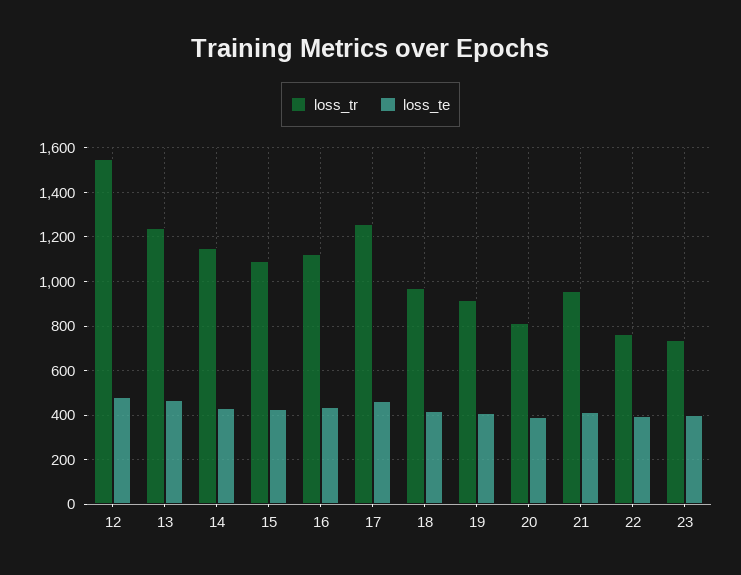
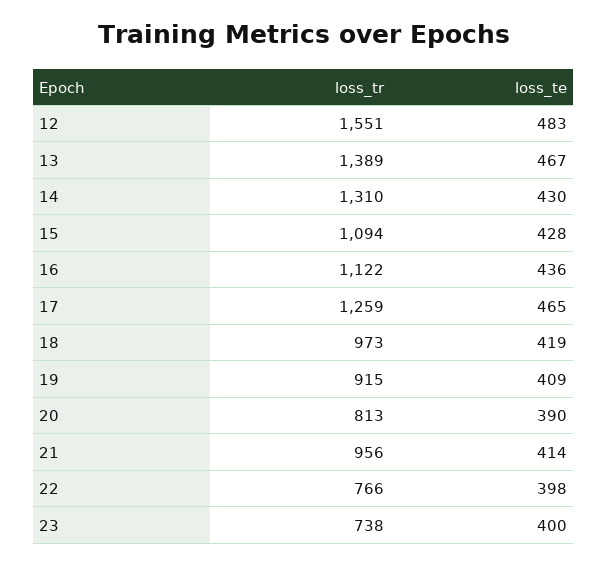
  {
    "loss_tr": {
      "12": 1551,
-     "13": 1250,
+     "13": 1389,
-     "14": 1150,
+     "14": 1310,
      "15": 1094,
      "16": 1122,
      "17": 1259,
      "18": 973,
      "19": 915,
      "20": 813,
      "21": 956,
      "22": 766,
      "23": 738
    },
    "loss_te": {
      "12": 483,
      "13": 467,
      "14": 430,
      "15": 428,
      "16": 436,
      "17": 465,
      "18": 419,
      "19": 409,
      "20": 390,
      "21": 414,
      "22": 398,
      "23": 400
    }
  }

